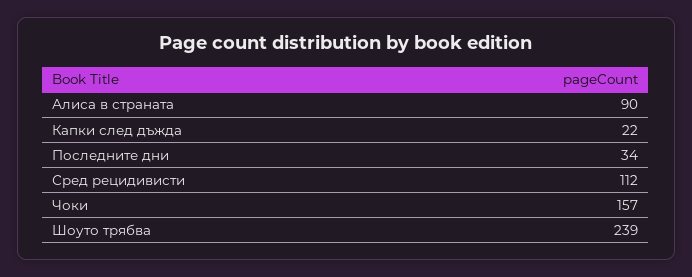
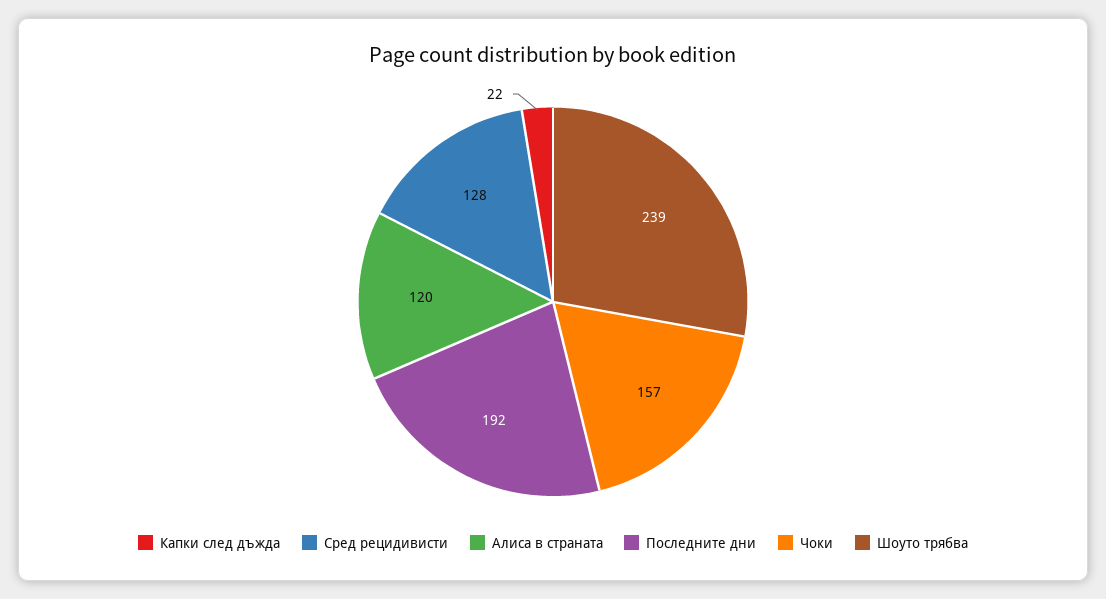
  {
-   "Алиса в страната": 90,
+   "Алиса в страната": 120,
    "Капки след дъжда": 22,
-   "Последните дни": 34,
+   "Последните дни": 192,
-   "Сред рецидивисти": 112,
+   "Сред рецидивисти": 128,
    "Чоки": 157,
    "Шоуто трябва": 239
  }

